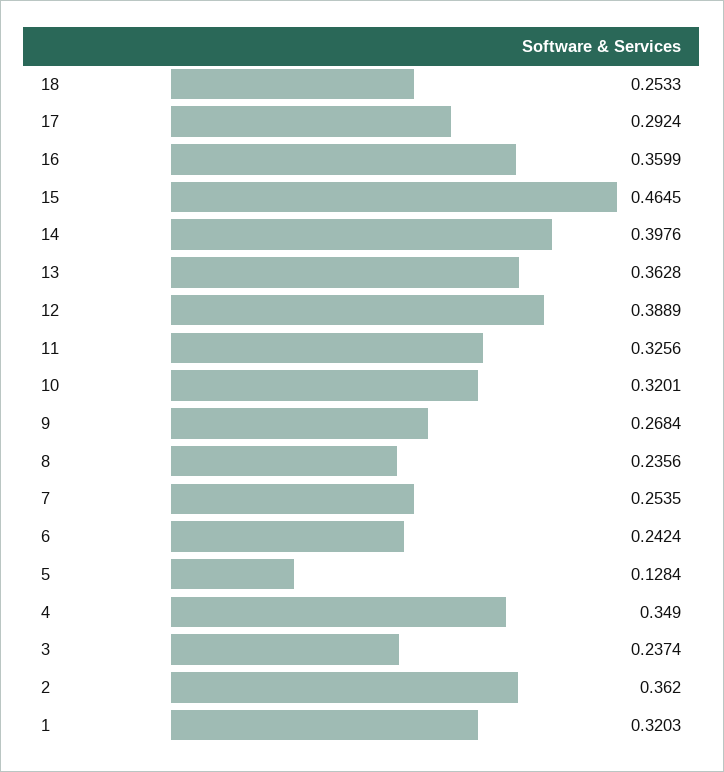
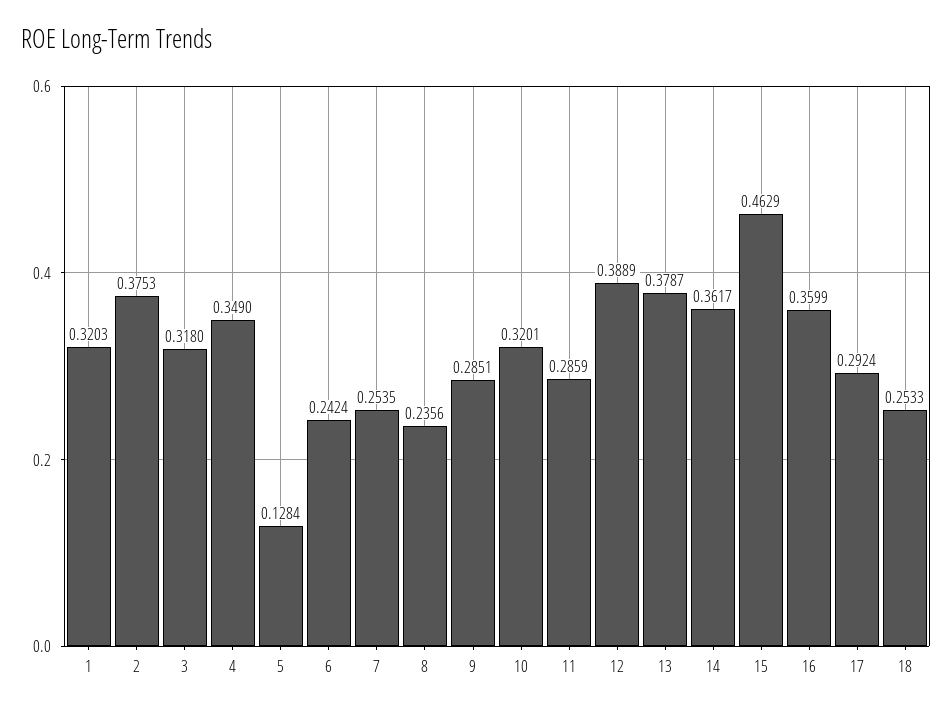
  {
    "18": 0.2533,
    "17": 0.2924,
    "16": 0.3599,
-   "15": 0.4645,
+   "15": 0.4629,
-   "14": 0.3976,
+   "14": 0.3617,
-   "13": 0.3628,
+   "13": 0.3787,
    "12": 0.3889,
-   "11": 0.3256,
+   "11": 0.2859,
    "10": 0.3201,
-   "9": 0.2684,
+   "9": 0.2851,
    "8": 0.2356,
    "7": 0.2535,
    "6": 0.2424,
    "5": 0.1284,
    "4": 0.349,
-   "3": 0.2374,
+   "3": 0.318,
-   "2": 0.362,
+   "2": 0.3753,
    "1": 0.3203
  }

